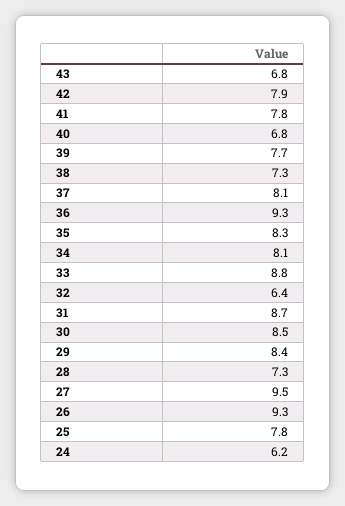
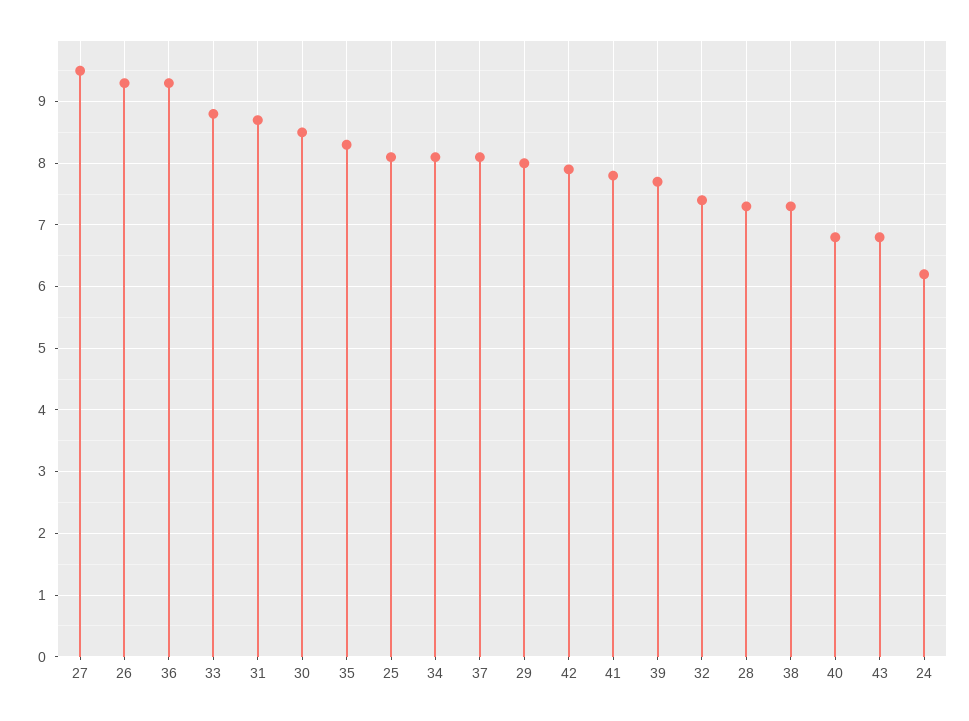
  {
    "43": 6.8,
    "42": 7.9,
    "41": 7.8,
    "40": 6.8,
    "39": 7.7,
    "38": 7.3,
    "37": 8.1,
    "36": 9.3,
    "35": 8.3,
    "34": 8.1,
    "33": 8.8,
-   "32": 6.4,
+   "32": 7.4,
    "31": 8.7,
    "30": 8.5,
-   "29": 8.4,
+   "29": 8,
    "28": 7.3,
    "27": 9.5,
    "26": 9.3,
-   "25": 7.8,
+   "25": 8.1,
    "24": 6.2
  }

